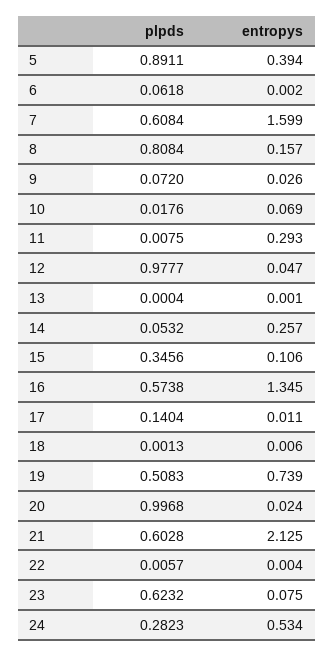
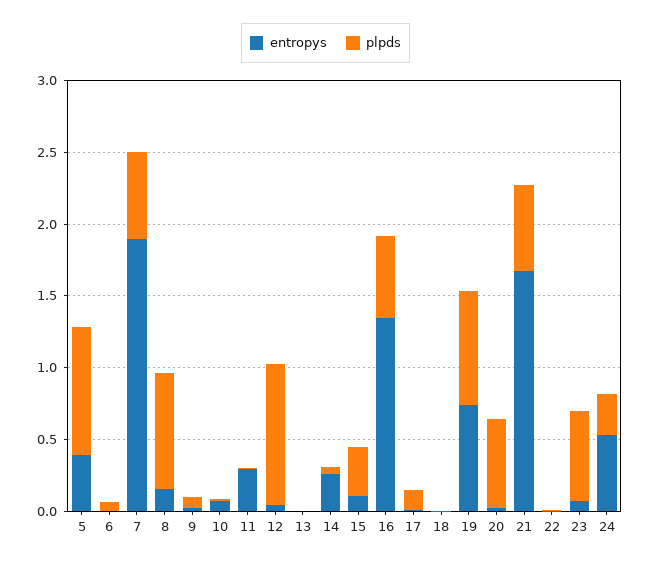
  {
    "plpds": {
      "5": 0.8911,
      "6": 0.0618,
      "7": 0.6084,
      "8": 0.8084,
      "9": 0.072,
      "10": 0.0176,
      "11": 0.0075,
      "12": 0.9777,
      "13": 0.0004,
      "14": 0.0532,
      "15": 0.3456,
      "16": 0.5738,
      "17": 0.1404,
      "18": 0.0013,
-     "19": 0.5083,
+     "19": 0.8,
-     "20": 0.9968,
+     "20": 0.6,
      "21": 0.6028,
      "22": 0.0057,
      "23": 0.6232,
      "24": 0.2823
    },
    "entropys": {
      "5": 0.394,
      "6": 0.002,
-     "7": 1.599,
+     "7": 1.9,
      "8": 0.157,
      "9": 0.026,
      "10": 0.069,
      "11": 0.293,
      "12": 0.047,
      "13": 0.001,
      "14": 0.257,
      "15": 0.106,
      "16": 1.345,
      "17": 0.011,
      "18": 0.006,
      "19": 0.739,
      "20": 0.024,
-     "21": 2.125,
+     "21": 1.7,
      "22": 0.004,
      "23": 0.075,
      "24": 0.534
    }
  }

